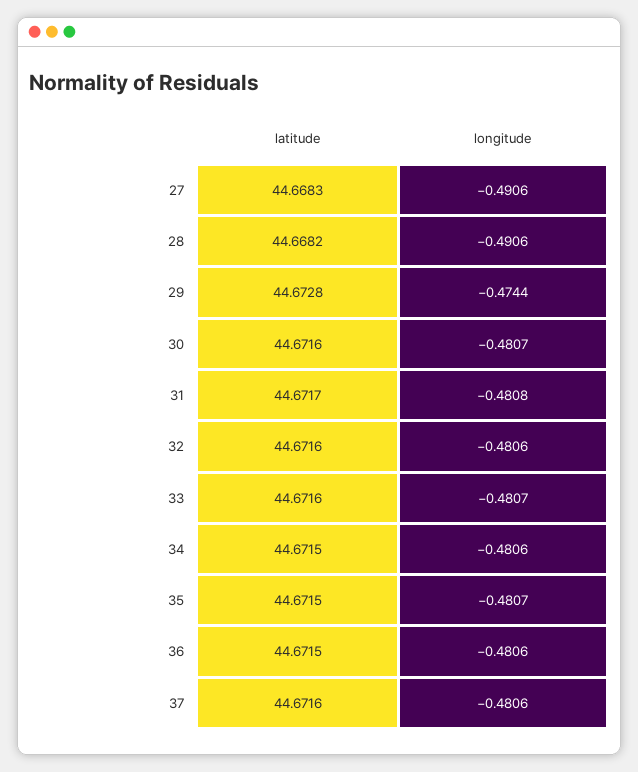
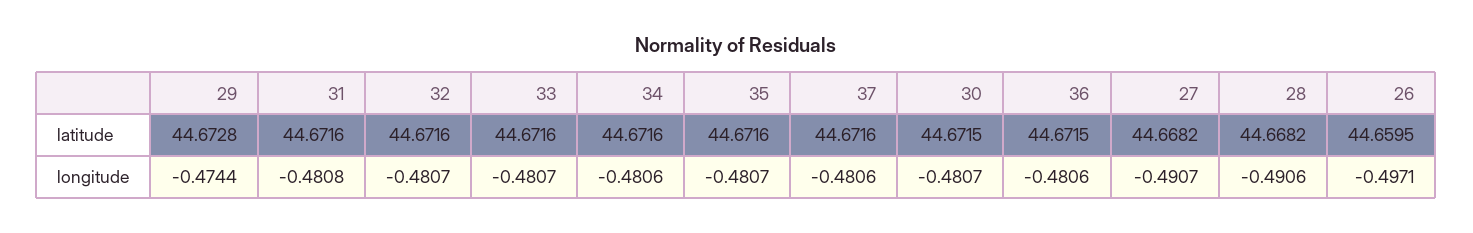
  {
    "latitude": {
-     "27": 44.6683,
+     "27": 44.6682,
      "28": 44.6682,
      "29": 44.6728,
-     "30": 44.6716,
+     "30": 44.6715,
-     "31": 44.6717,
+     "31": 44.6716,
      "32": 44.6716,
      "33": 44.6716,
-     "34": 44.6715,
+     "34": 44.6716,
-     "35": 44.6715,
+     "35": 44.6716,
      "36": 44.6715,
-     "37": 44.6716
+     "37": 44.6716,
+     "26": 44.6595
    },
    "longitude": {
-     "27": -0.4906,
+     "27": -0.4907,
      "28": -0.4906,
      "29": -0.4744,
      "30": -0.4807,
      "31": -0.4808,
-     "32": -0.4806,
+     "32": -0.4807,
      "33": -0.4807,
      "34": -0.4806,
      "35": -0.4807,
      "36": -0.4806,
-     "37": -0.4806
+     "37": -0.4806,
+     "26": -0.4971
    }
  }

